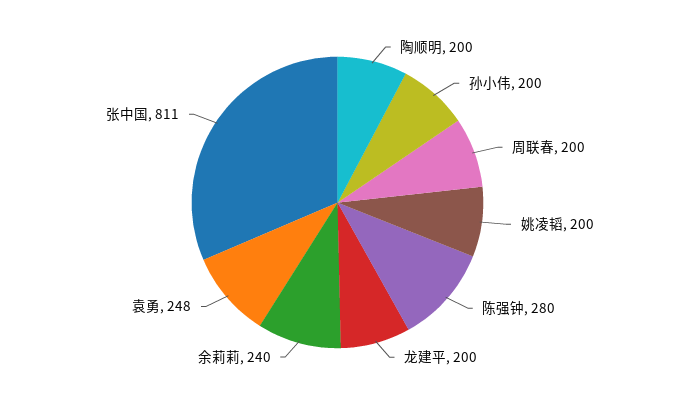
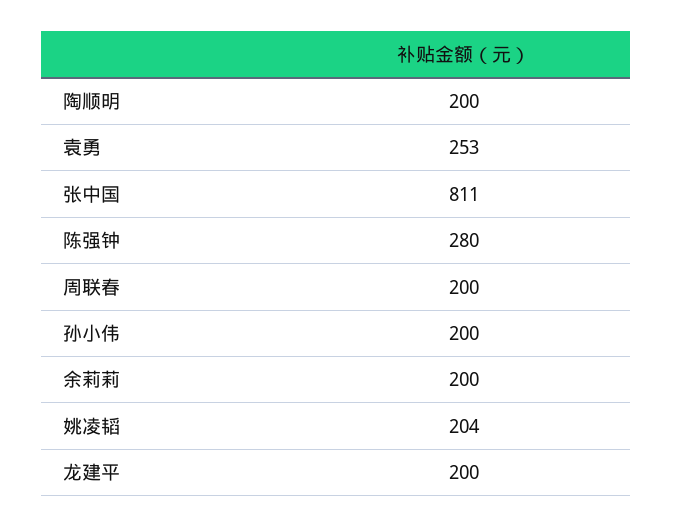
  {
    "陶顺明": 200,
    "孙小伟": 200,
    "周联春": 200,
-   "姚凌韬": 200,
+   "姚凌韬": 204,
    "陈强钟": 280,
    "龙建平": 200,
-   "余莉莉": 240,
+   "余莉莉": 200,
-   "袁勇": 248,
+   "袁勇": 253,
    "张中国": 811
  }

